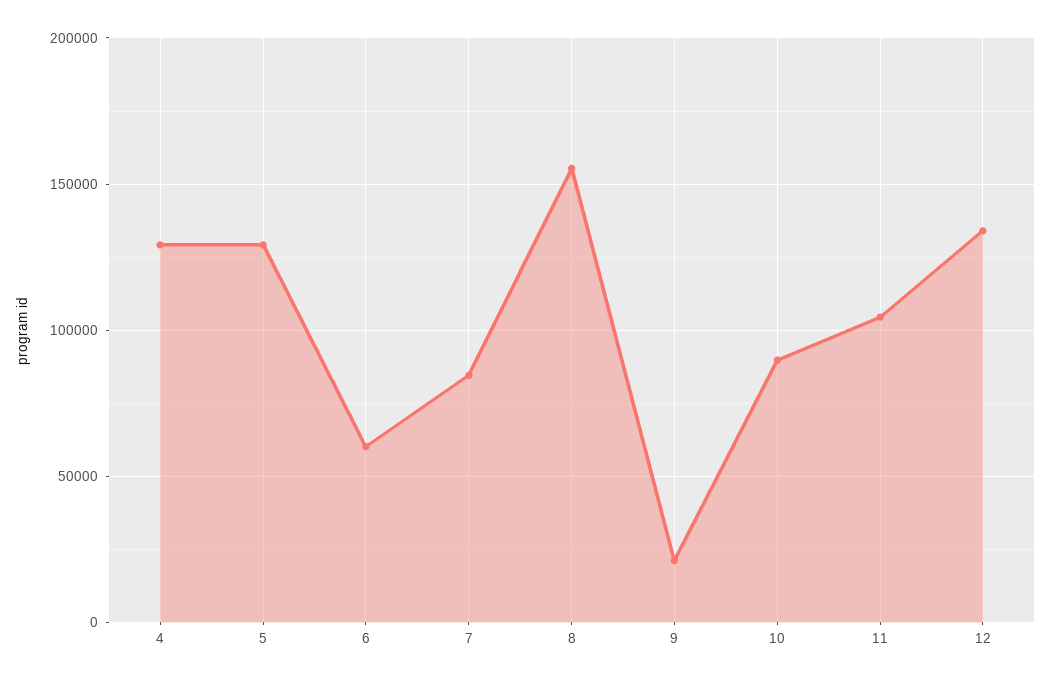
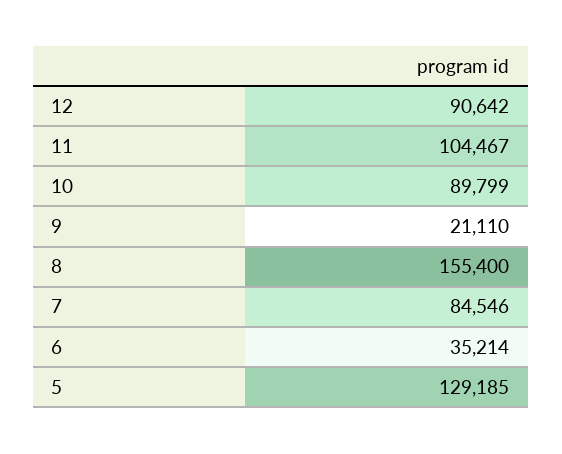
  {
-   "4": 130000,
    "5": 129185,
-   "6": 60000,
+   "6": 35214,
    "7": 84546,
    "8": 155400,
    "9": 21110,
    "10": 89799,
    "11": 104467,
-   "12": 135000
+   "12": 90642
  }

